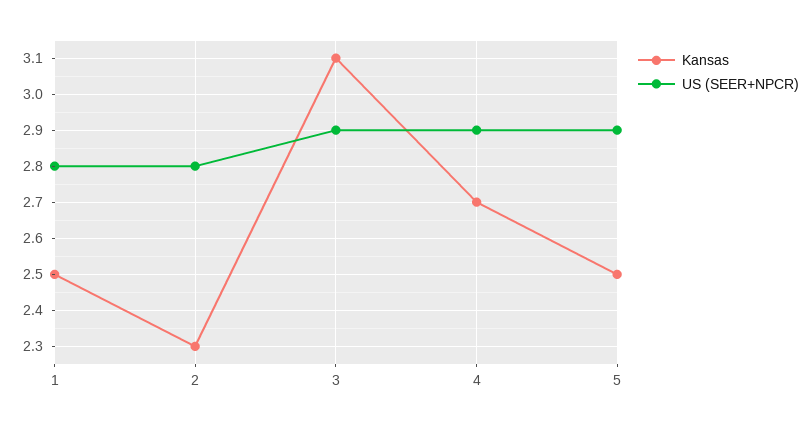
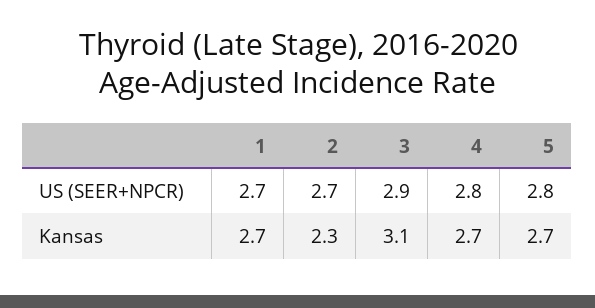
  {
    "Kansas": {
-     "1": 2.5,
+     "1": 2.7,
      "2": 2.3,
      "3": 3.1,
      "4": 2.7,
-     "5": 2.5
+     "5": 2.7
    },
    "US (SEER+NPCR)": {
-     "1": 2.8,
+     "1": 2.7,
-     "2": 2.8,
+     "2": 2.7,
      "3": 2.9,
-     "4": 2.9,
+     "4": 2.8,
-     "5": 2.9
+     "5": 2.8
    }
  }

